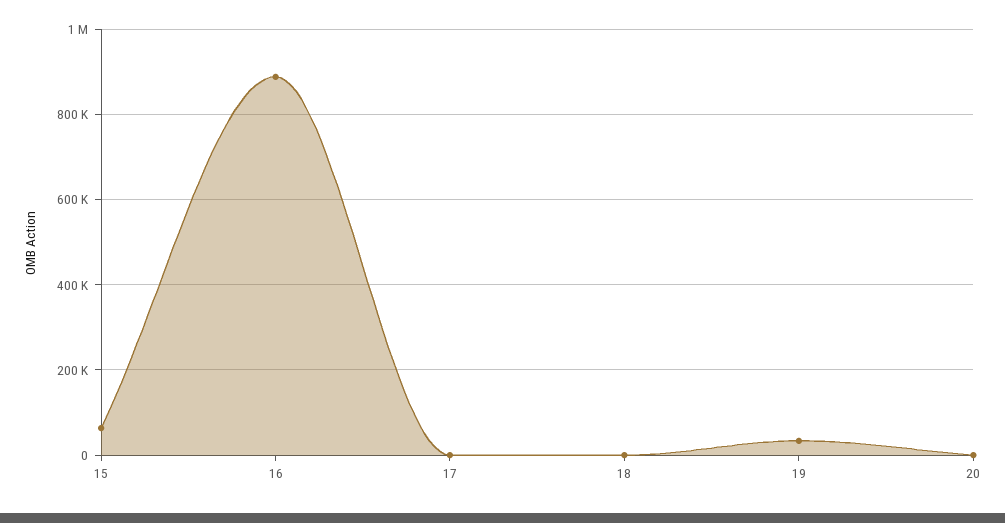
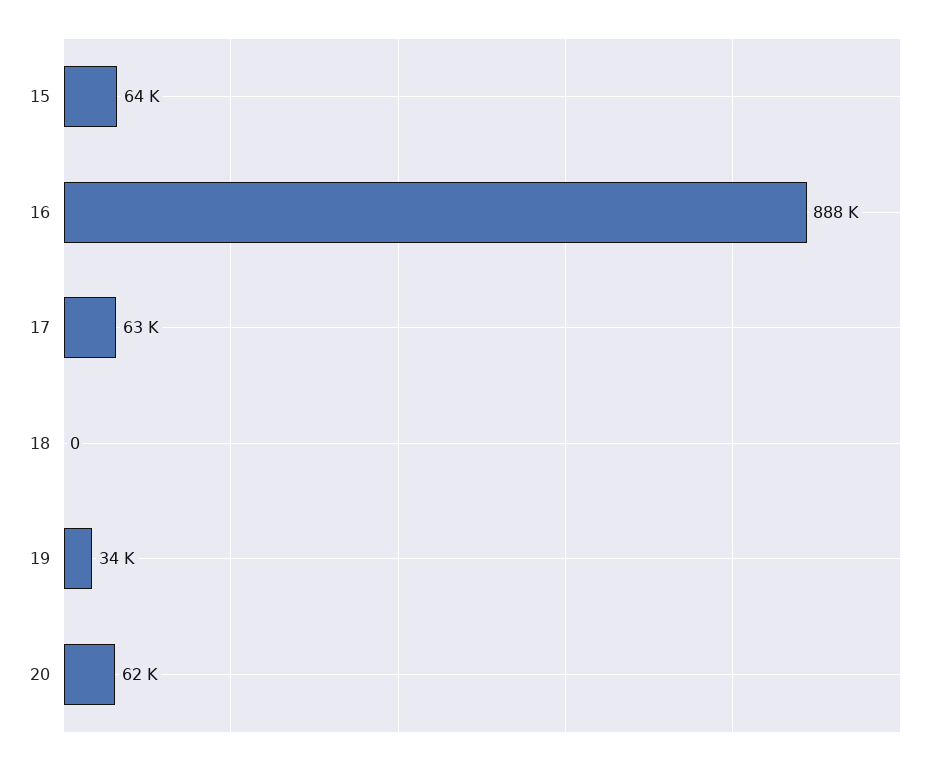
  {
    "15": 64000,
    "16": 888000,
-   "17": 0,
+   "17": 63000,
    "18": 0,
    "19": 34000,
-   "20": 0
+   "20": 62000
  }

